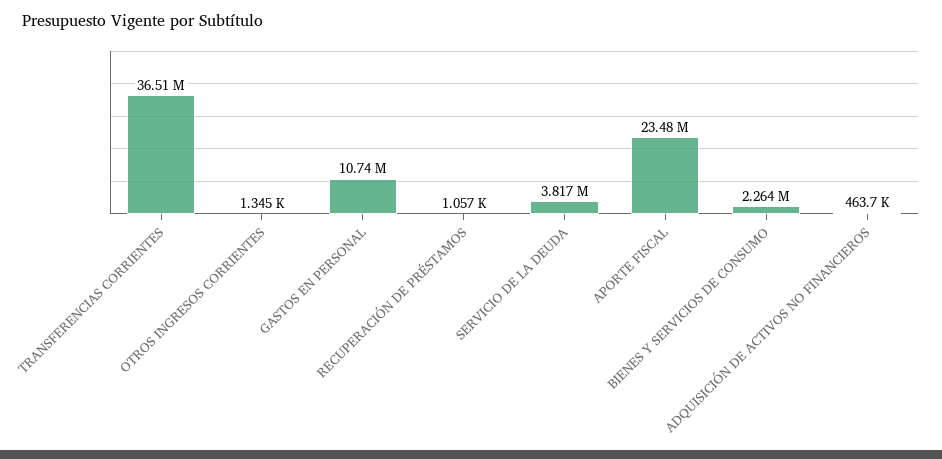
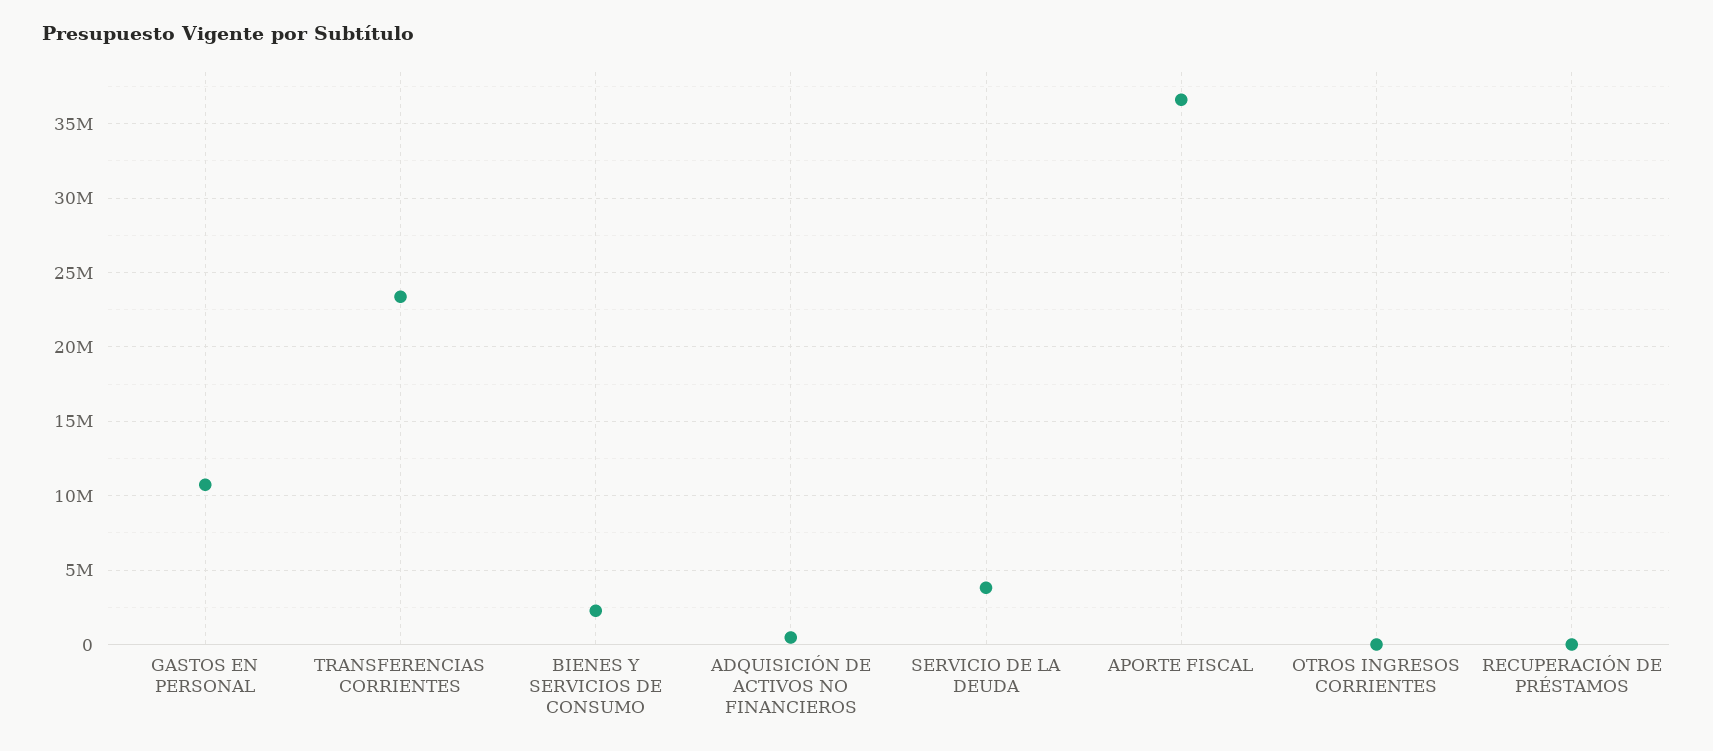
  {
-   "TRANSFERENCIAS CORRIENTES": 36510000,
+   "TRANSFERENCIAS CORRIENTES": 23500000,
    "OTROS INGRESOS CORRIENTES": 1345,
    "GASTOS EN PERSONAL": 10740000,
    "RECUPERACIÓN DE PRÉSTAMOS": 1057,
    "SERVICIO DE LA DEUDA": 3817000,
-   "APORTE FISCAL": 23480000,
+   "APORTE FISCAL": 36500000,
    "BIENES Y SERVICIOS DE CONSUMO": 2264000,
    "ADQUISICIÓN DE ACTIVOS NO FINANCIEROS": 463700
  }

